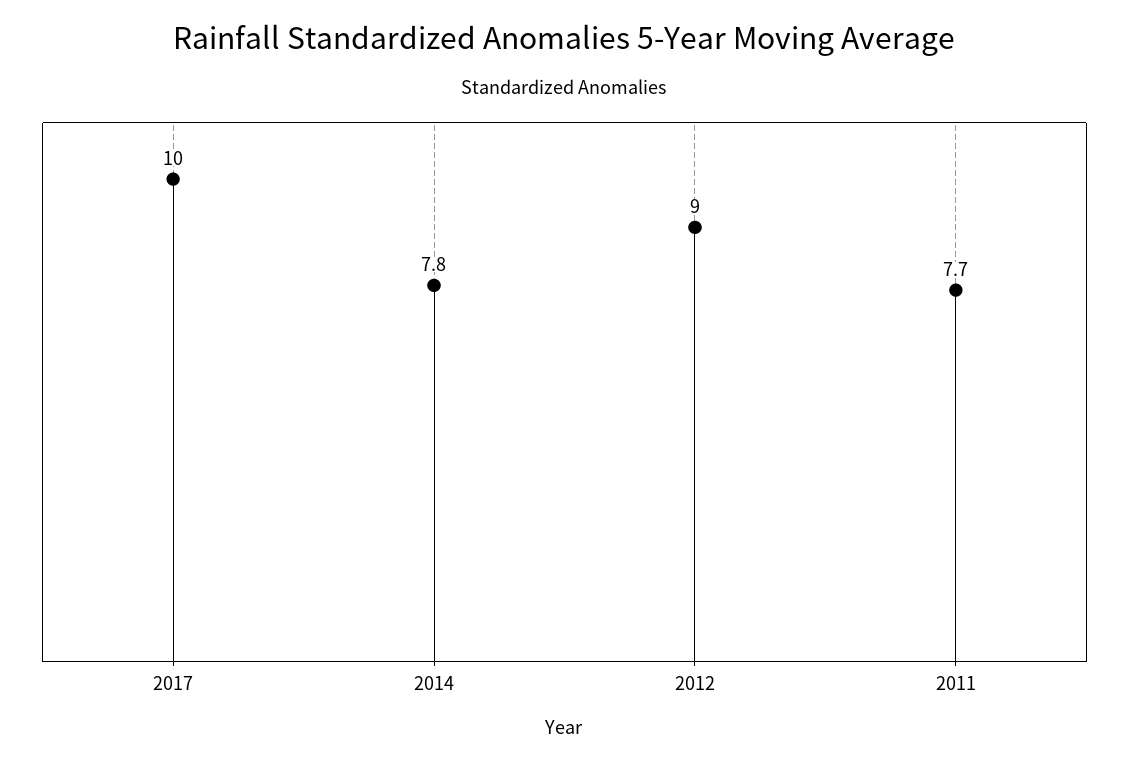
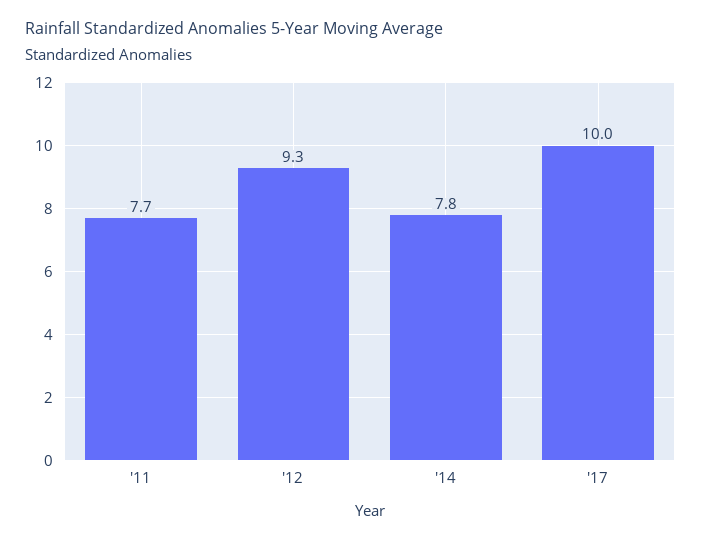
  {
    "2017": 10,
    "2014": 7.8,
-   "2012": 9,
+   "2012": 9.3,
    "2011": 7.7
  }

